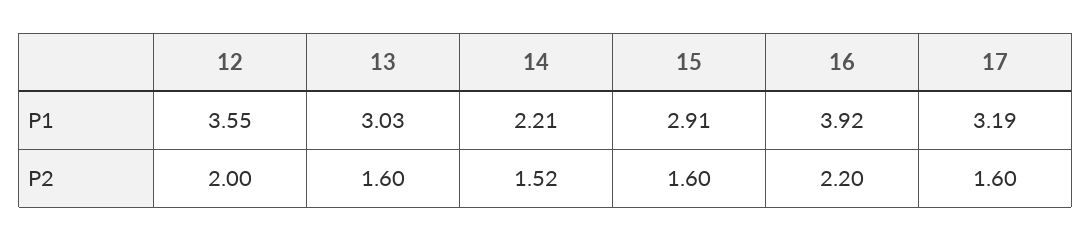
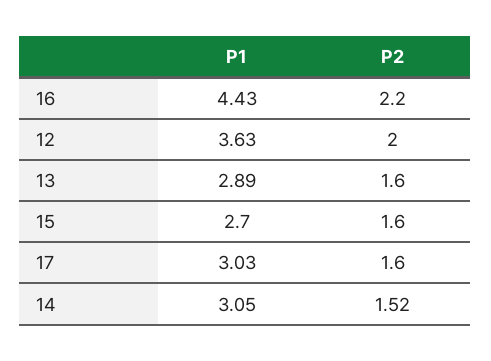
  {
    "12": {
-     "P1": 3.55,
+     "P1": 3.63,
      "P2": 2
    },
    "13": {
-     "P1": 3.03,
+     "P1": 2.89,
      "P2": 1.6
    },
    "14": {
-     "P1": 2.21,
+     "P1": 3.05,
      "P2": 1.52
    },
    "15": {
-     "P1": 2.91,
+     "P1": 2.7,
      "P2": 1.6
    },
    "16": {
-     "P1": 3.92,
+     "P1": 4.43,
      "P2": 2.2
    },
    "17": {
-     "P1": 3.19,
+     "P1": 3.03,
      "P2": 1.6
    }
  }

